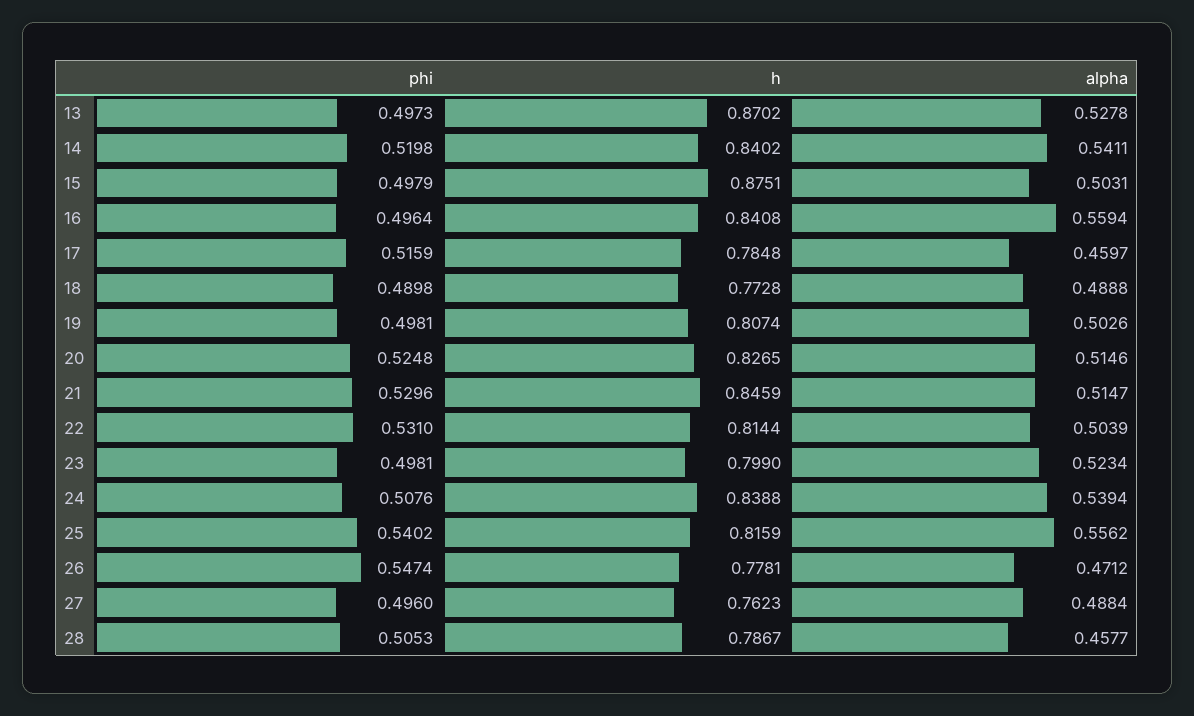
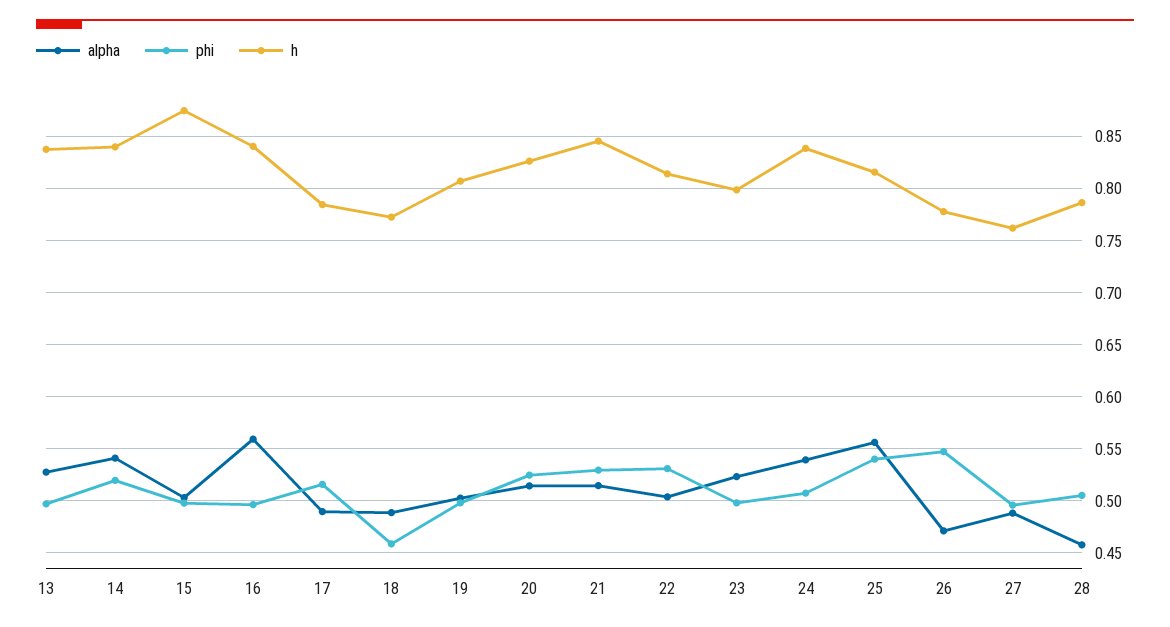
  {
    "phi": {
      "13": 0.4973,
      "14": 0.5198,
      "15": 0.4979,
      "16": 0.4964,
      "17": 0.5159,
-     "18": 0.4898,
+     "18": 0.46,
      "19": 0.4981,
      "20": 0.5248,
      "21": 0.5296,
      "22": 0.531,
      "23": 0.4981,
      "24": 0.5076,
      "25": 0.5402,
      "26": 0.5474,
      "27": 0.496,
      "28": 0.5053
    },
    "h": {
-     "13": 0.8702,
+     "13": 0.84,
      "14": 0.8402,
      "15": 0.8751,
      "16": 0.8408,
      "17": 0.7848,
      "18": 0.7728,
      "19": 0.8074,
      "20": 0.8265,
      "21": 0.8459,
      "22": 0.8144,
      "23": 0.799,
      "24": 0.8388,
      "25": 0.8159,
      "26": 0.7781,
      "27": 0.7623,
      "28": 0.7867
    },
    "alpha": {
      "13": 0.5278,
      "14": 0.5411,
      "15": 0.5031,
      "16": 0.5594,
-     "17": 0.4597,
+     "17": 0.49,
      "18": 0.4888,
      "19": 0.5026,
      "20": 0.5146,
      "21": 0.5147,
      "22": 0.5039,
      "23": 0.5234,
      "24": 0.5394,
      "25": 0.5562,
      "26": 0.4712,
      "27": 0.4884,
      "28": 0.4577
    }
  }

